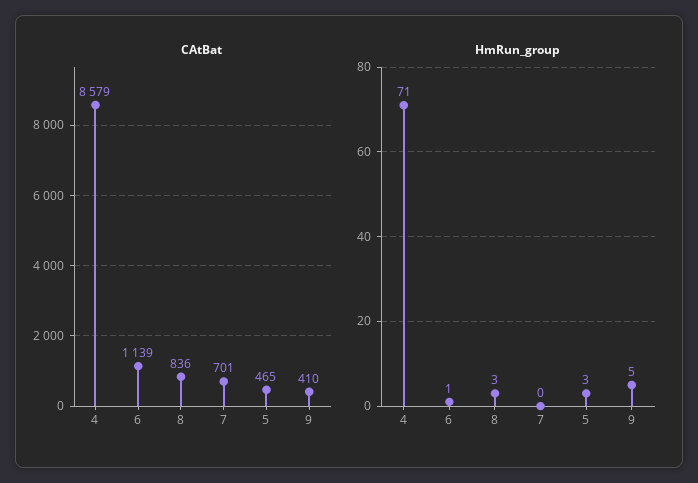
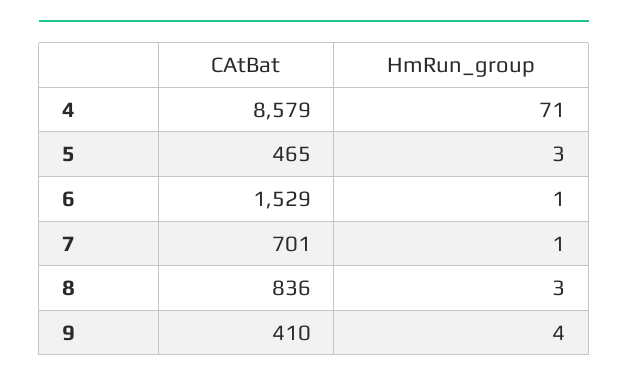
  {
    "CAtBat": {
      "4": 8579,
-     "6": 1139,
+     "6": 1529,
      "8": 836,
      "7": 701,
      "5": 465,
      "9": 410
    },
    "HmRun_group": {
      "4": 71,
      "6": 1,
      "8": 3,
-     "7": 0,
+     "7": 1,
      "5": 3,
-     "9": 5
+     "9": 4
    }
  }

